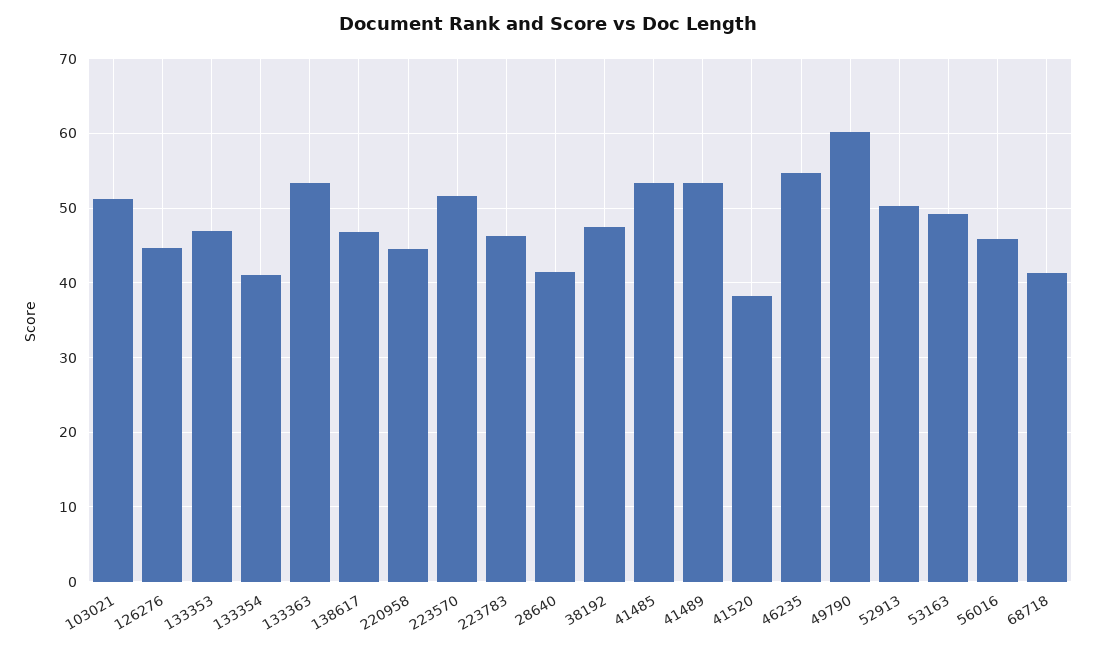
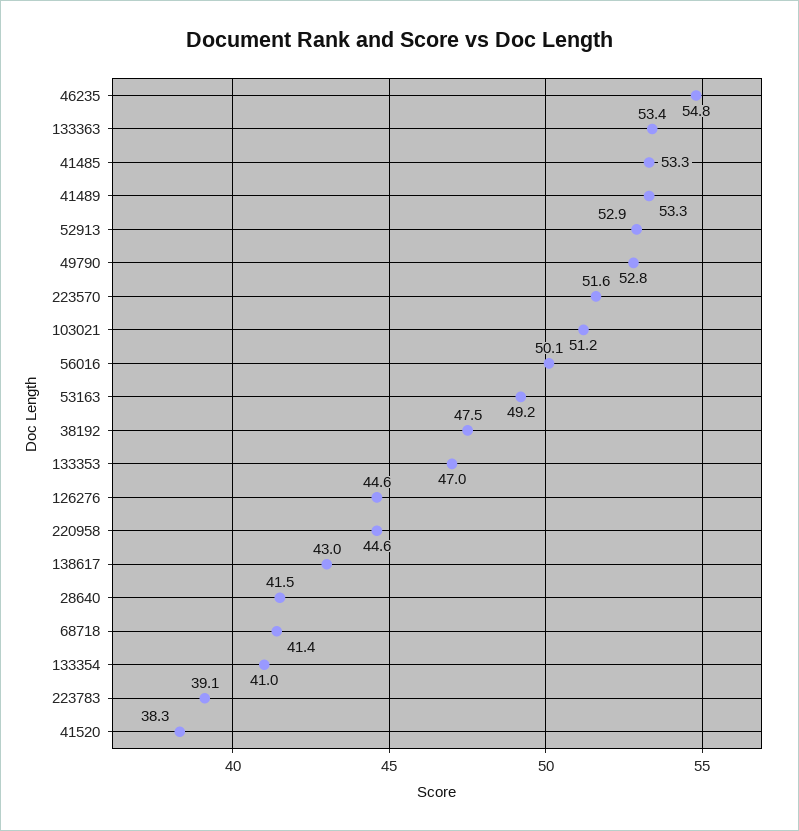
  {
    "103021": 51.2,
    "126276": 44.6,
    "133353": 47,
    "133354": 41,
    "133363": 53.4,
-   "138617": 47,
+   "138617": 43,
    "220958": 44.6,
    "223570": 51.6,
-   "223783": 46,
+   "223783": 39.1,
    "28640": 41.5,
    "38192": 47.5,
    "41485": 53.3,
    "41489": 53.3,
    "41520": 38.3,
    "46235": 54.8,
-   "49790": 60,
+   "49790": 52.8,
-   "52913": 50,
+   "52913": 52.9,
    "53163": 49.2,
-   "56016": 46,
+   "56016": 50.1,
    "68718": 41.4
  }

